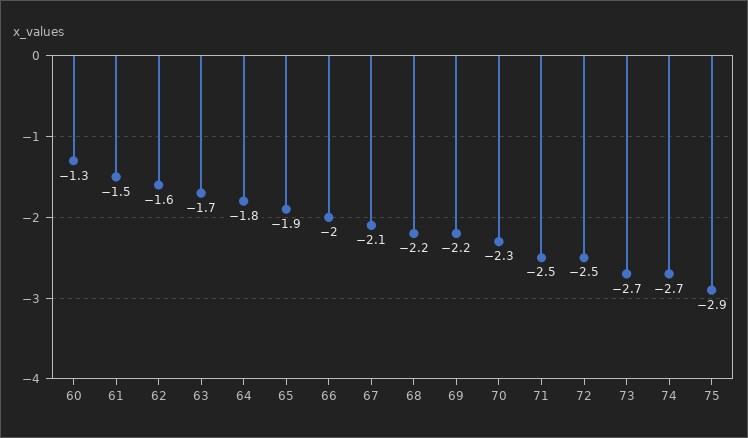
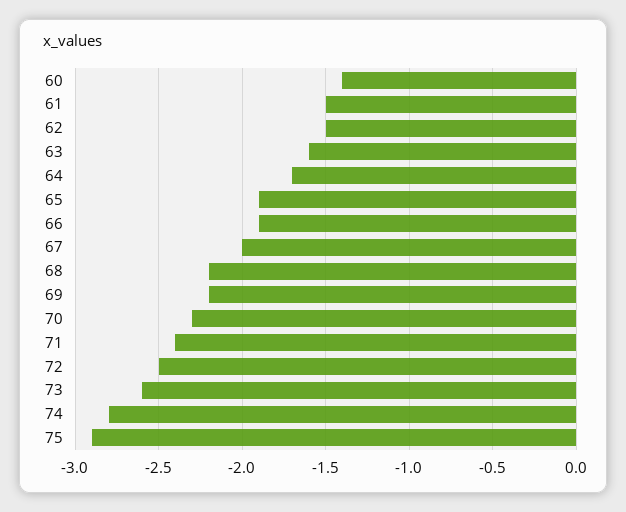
  {
-   "60": -1.3,
+   "60": -1.4,
    "61": -1.5,
-   "62": -1.6,
+   "62": -1.5,
-   "63": -1.7,
+   "63": -1.6,
-   "64": -1.8,
+   "64": -1.7,
    "65": -1.9,
-   "66": -2,
+   "66": -1.9,
-   "67": -2.1,
+   "67": -2,
    "68": -2.2,
    "69": -2.2,
    "70": -2.3,
-   "71": -2.5,
+   "71": -2.4,
    "72": -2.5,
-   "73": -2.7,
+   "73": -2.6,
-   "74": -2.7,
+   "74": -2.8,
    "75": -2.9
  }

